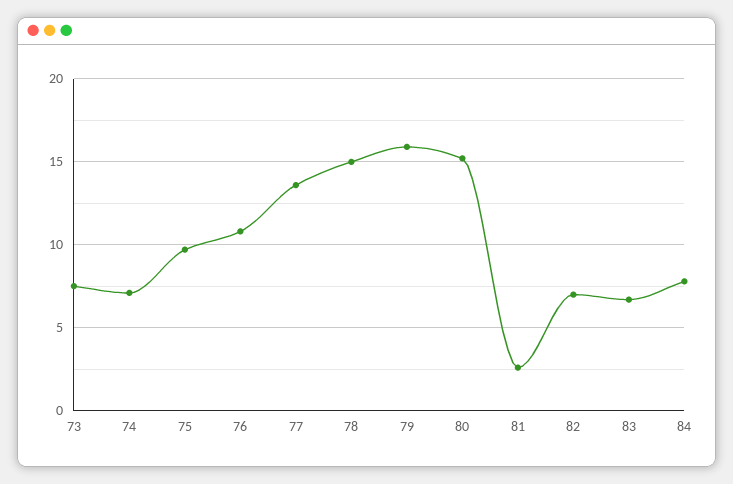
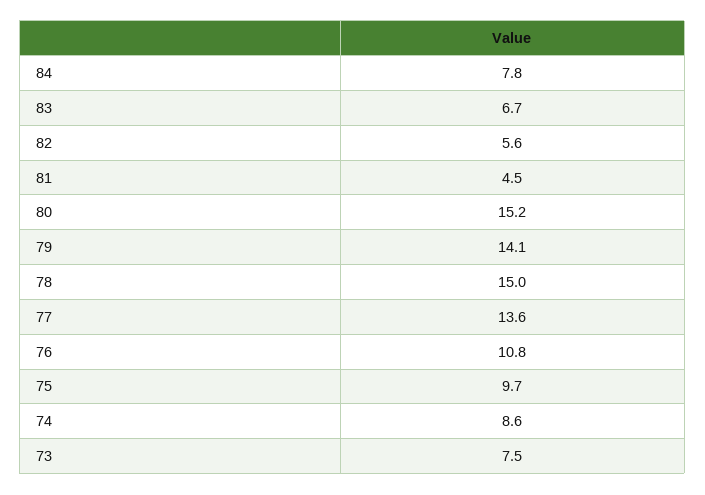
  {
    "73": 7.5,
-   "74": 7,
+   "74": 8.6,
    "75": 9.7,
    "76": 10.8,
    "77": 13.6,
    "78": 15,
-   "79": 16,
+   "79": 14.1,
    "80": 15.2,
-   "81": 2.5,
+   "81": 4.5,
-   "82": 7,
+   "82": 5.6,
    "83": 6.7,
    "84": 7.8
  }

